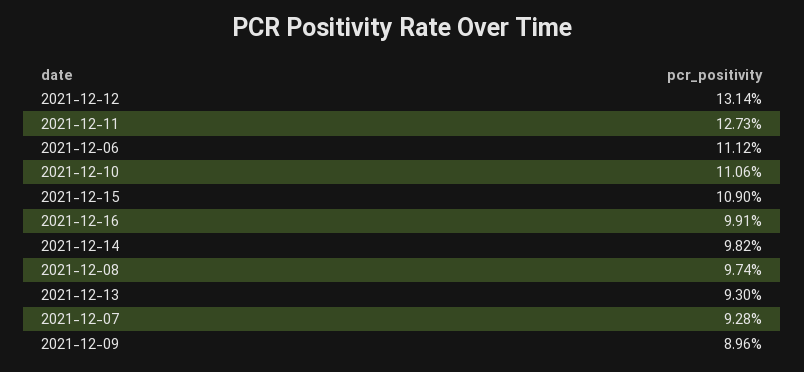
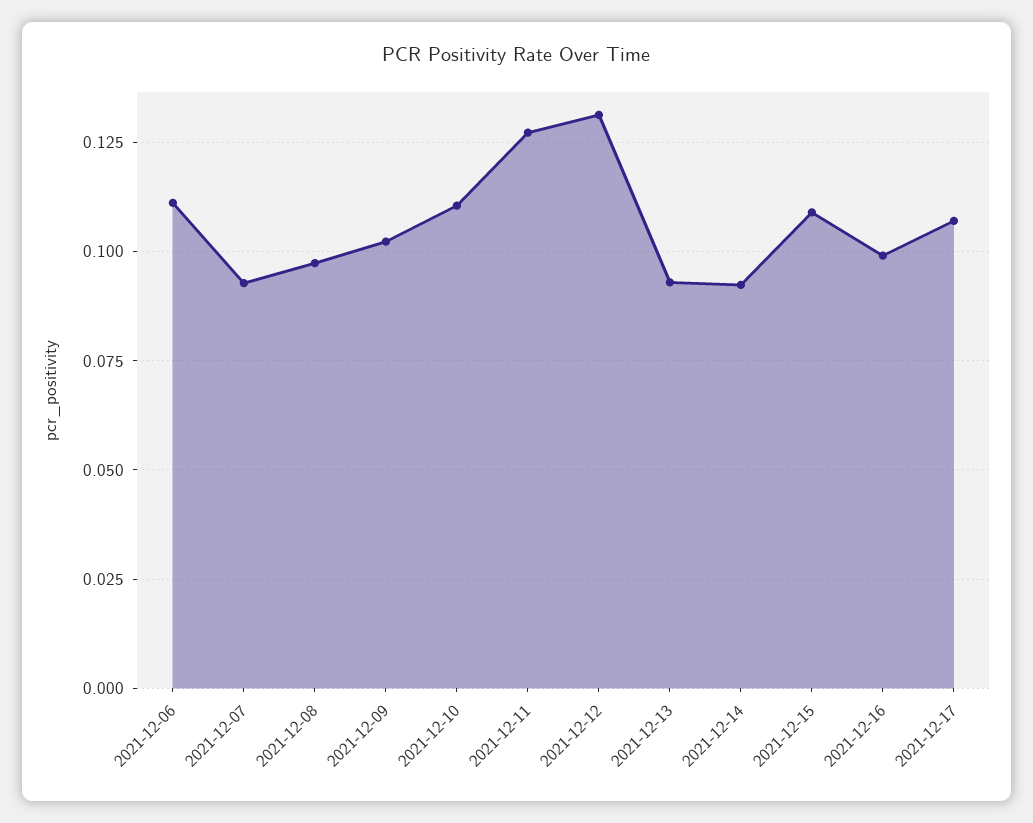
  {
    "2021-12-12": 0.1314,
    "2021-12-11": 0.1273,
    "2021-12-06": 0.1112,
    "2021-12-10": 0.1106,
    "2021-12-15": 0.109,
    "2021-12-16": 0.0991,
-   "2021-12-14": 0.0982,
+   "2021-12-14": 0.0925,
    "2021-12-08": 0.0974,
    "2021-12-13": 0.093,
    "2021-12-07": 0.0928,
-   "2021-12-09": 0.0896
+   "2021-12-09": 0.1025,
+   "2021-12-17": 0.1075
  }

